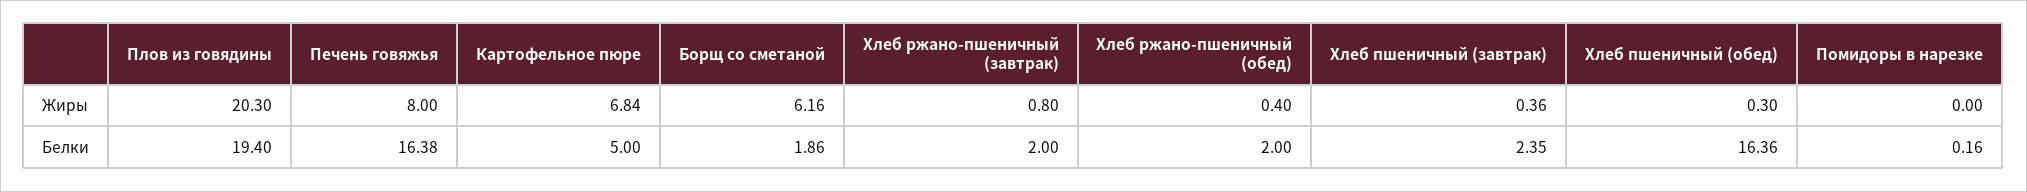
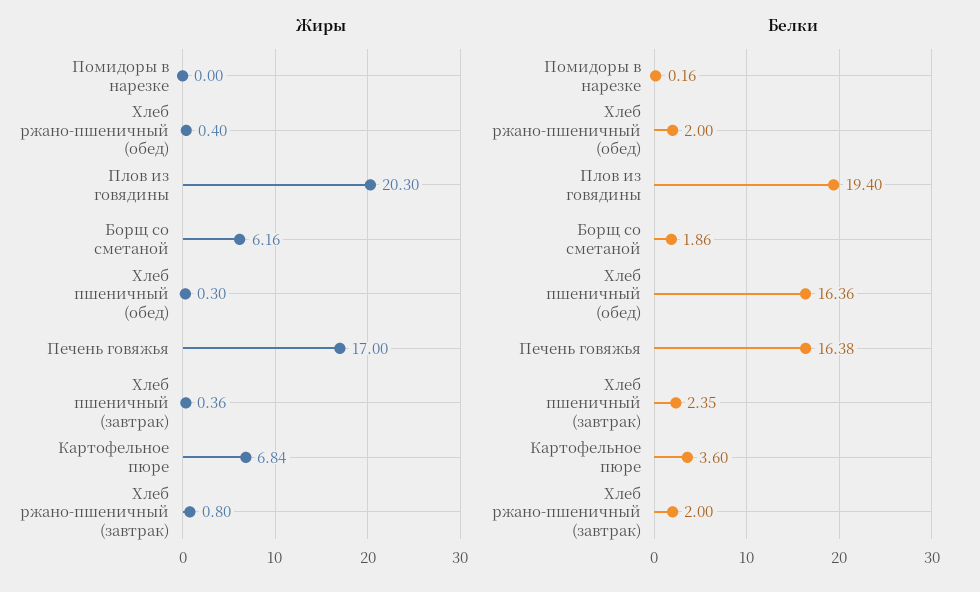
  {
    "Жиры": {
      "Плов из говядины": 20.3,
-     "Печень говяжья": 8,
+     "Печень говяжья": 17,
      "Картофельное пюре": 6.84,
      "Борщ со сметаной": 6.16,
      "Хлеб ржано-пшеничный (завтрак)": 0.8,
      "Хлеб ржано-пшеничный (обед)": 0.4,
      "Хлеб пшеничный (завтрак)": 0.36,
      "Хлеб пшеничный (обед)": 0.3,
      "Помидоры в нарезке": 0
    },
    "Белки": {
      "Плов из говядины": 19.4,
      "Печень говяжья": 16.38,
-     "Картофельное пюре": 5,
+     "Картофельное пюре": 3.6,
      "Борщ со сметаной": 1.86,
      "Хлеб ржано-пшеничный (завтрак)": 2,
      "Хлеб ржано-пшеничный (обед)": 2,
      "Хлеб пшеничный (завтрак)": 2.35,
      "Хлеб пшеничный (обед)": 16.36,
      "Помидоры в нарезке": 0.16
    }
  }

